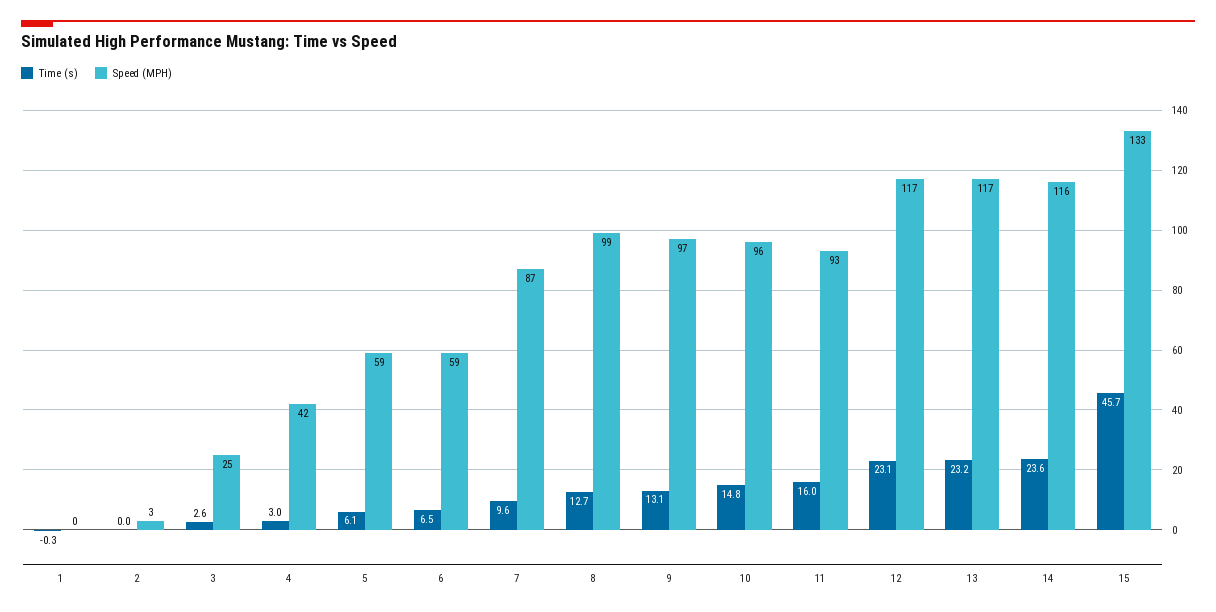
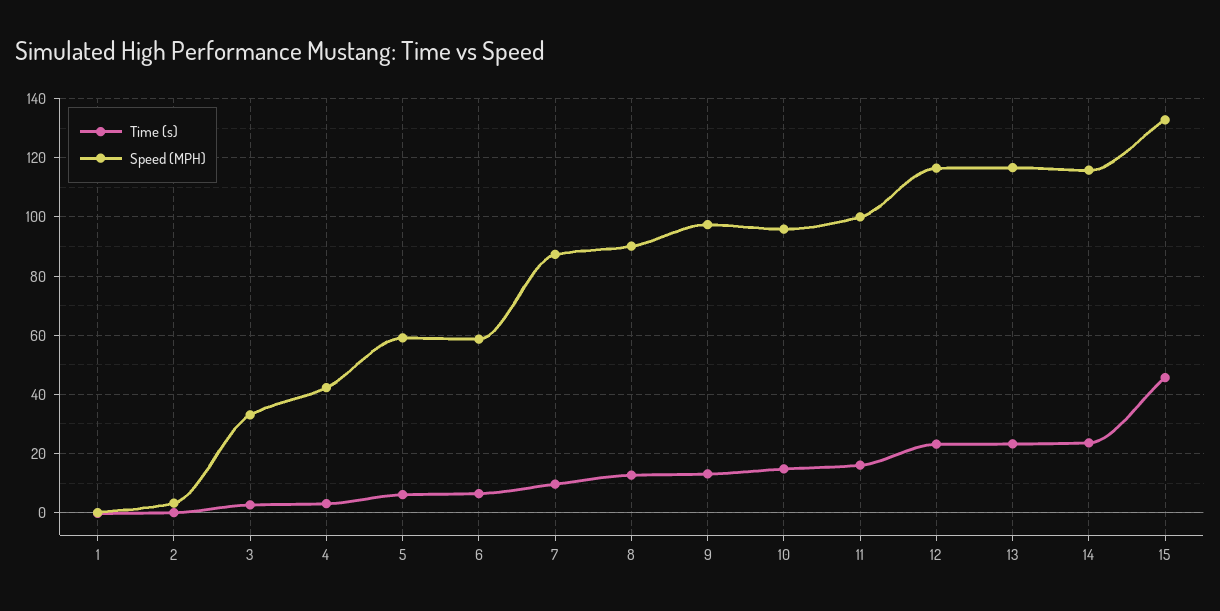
  {
    "Time (s)": {
      "1": -0.3,
      "2": 0,
      "3": 2.6,
      "4": 3,
      "5": 6.1,
      "6": 6.5,
      "7": 9.6,
      "8": 12.7,
      "9": 13.1,
      "10": 14.8,
      "11": 16,
      "12": 23.1,
      "13": 23.2,
      "14": 23.6,
      "15": 45.7
    },
    "Speed (MPH)": {
      "1": 0,
      "2": 3,
-     "3": 25,
+     "3": 32.5,
      "4": 42,
      "5": 59,
      "6": 59,
      "7": 87,
-     "8": 99,
+     "8": 90,
      "9": 97,
      "10": 96,
-     "11": 93,
+     "11": 100,
      "12": 117,
      "13": 117,
      "14": 116,
      "15": 133
    }
  }

